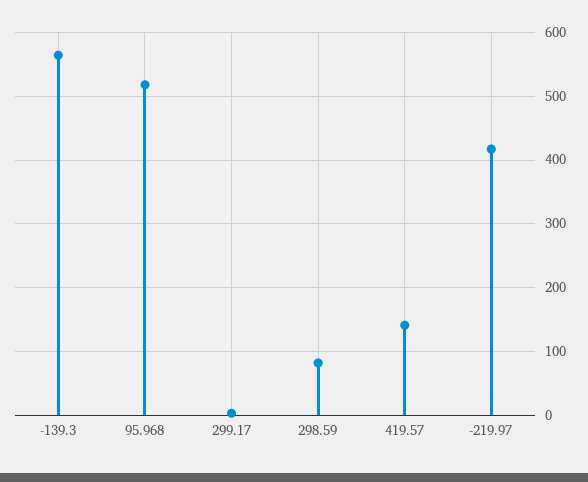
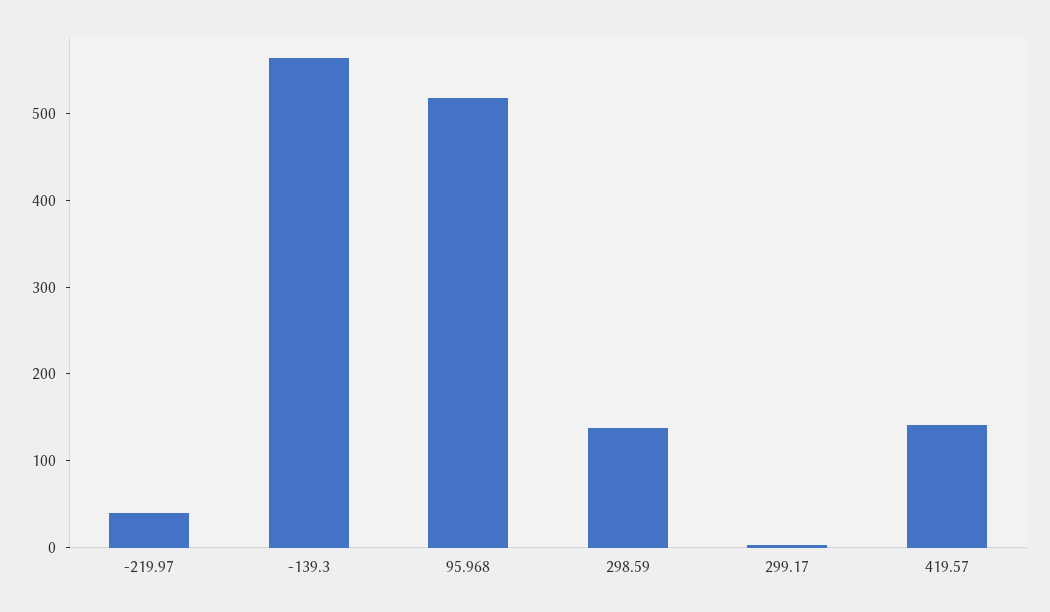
  {
    "-139.3": 560,
    "95.968": 520,
    "299.17": 0,
-   "298.59": 80,
+   "298.59": 140,
    "419.57": 140,
-   "-219.97": 420
+   "-219.97": 40
  }

